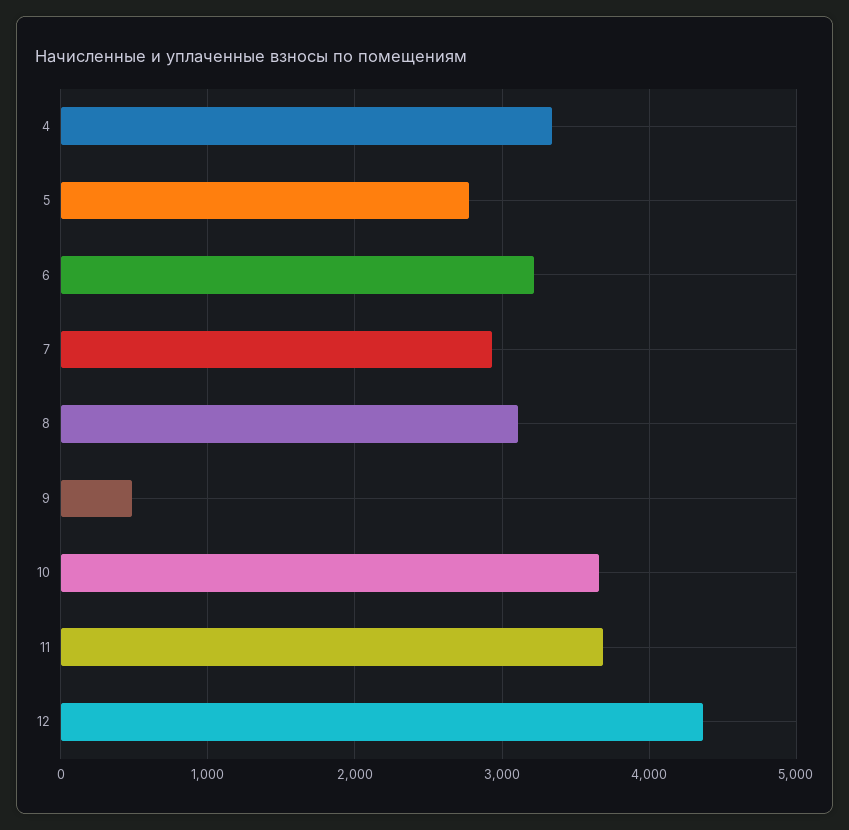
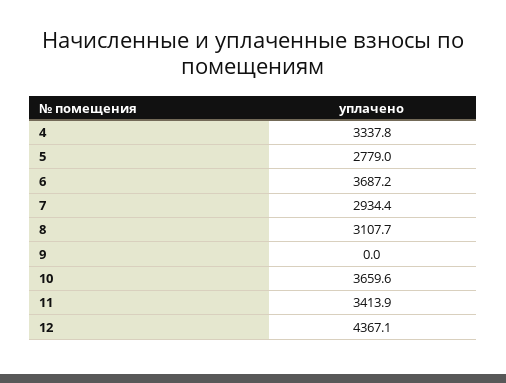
  {
    "4": 3337.8,
    "5": 2779,
-   "6": 3200,
+   "6": 3687.2,
    "7": 2934.4,
    "8": 3107.7,
-   "9": 500,
+   "9": 0,
    "10": 3659.6,
-   "11": 3700,
+   "11": 3413.9,
    "12": 4367.1
  }

